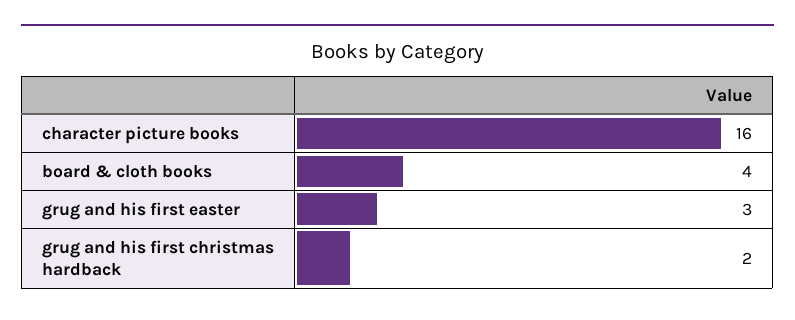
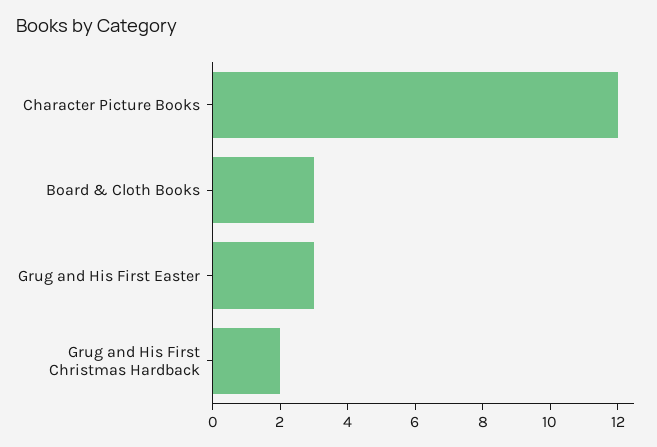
  {
-   "character picture books": 16,
+   "character picture books": 12,
-   "board & cloth books": 4,
+   "board & cloth books": 3,
    "grug and his first easter": 3,
    "grug and his first christmas hardback": 2
  }

